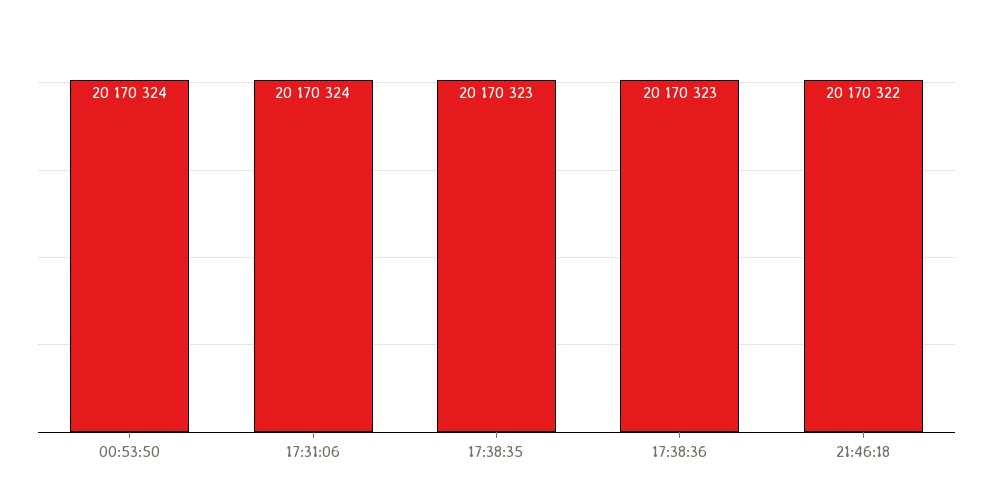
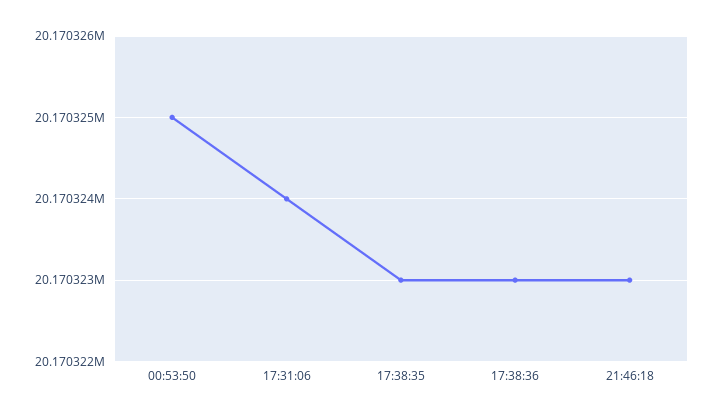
  {
-   "00:53:50": 20170324,
+   "00:53:50": 20170325,
    "17:31:06": 20170324,
    "17:38:35": 20170323,
    "17:38:36": 20170323,
-   "21:46:18": 20170322
+   "21:46:18": 20170323
  }

